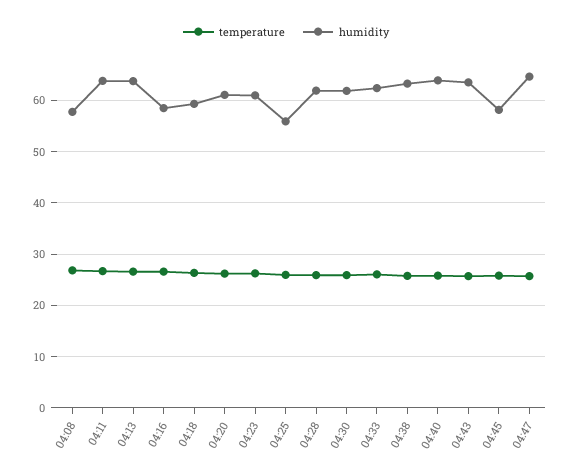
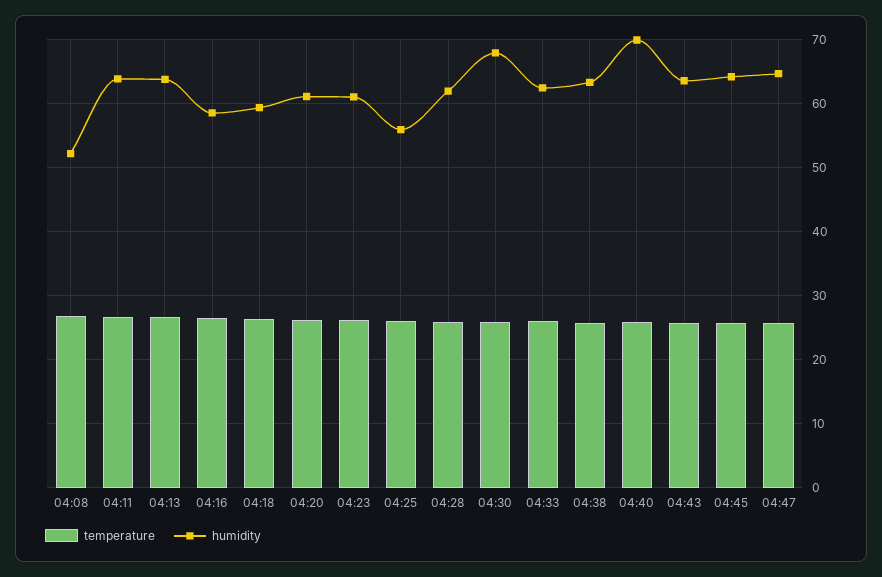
  {
    "temperature": {
      "04:08": 27,
      "04:11": 27,
      "04:13": 27,
      "04:16": 27,
      "04:18": 26,
      "04:20": 26,
      "04:23": 26,
      "04:25": 26,
      "04:28": 26,
      "04:30": 26,
      "04:33": 26,
      "04:38": 26,
      "04:40": 26,
      "04:43": 26,
      "04:45": 26,
      "04:47": 26
    },
    "humidity": {
-     "04:08": 58,
+     "04:08": 52,
      "04:11": 64,
      "04:13": 64,
      "04:16": 59,
      "04:18": 59,
      "04:20": 61,
      "04:23": 61,
      "04:25": 56,
      "04:28": 62,
-     "04:30": 62,
+     "04:30": 68,
      "04:33": 62,
      "04:38": 63,
-     "04:40": 64,
+     "04:40": 70,
      "04:43": 64,
-     "04:45": 58,
+     "04:45": 64,
      "04:47": 65
    }
  }

